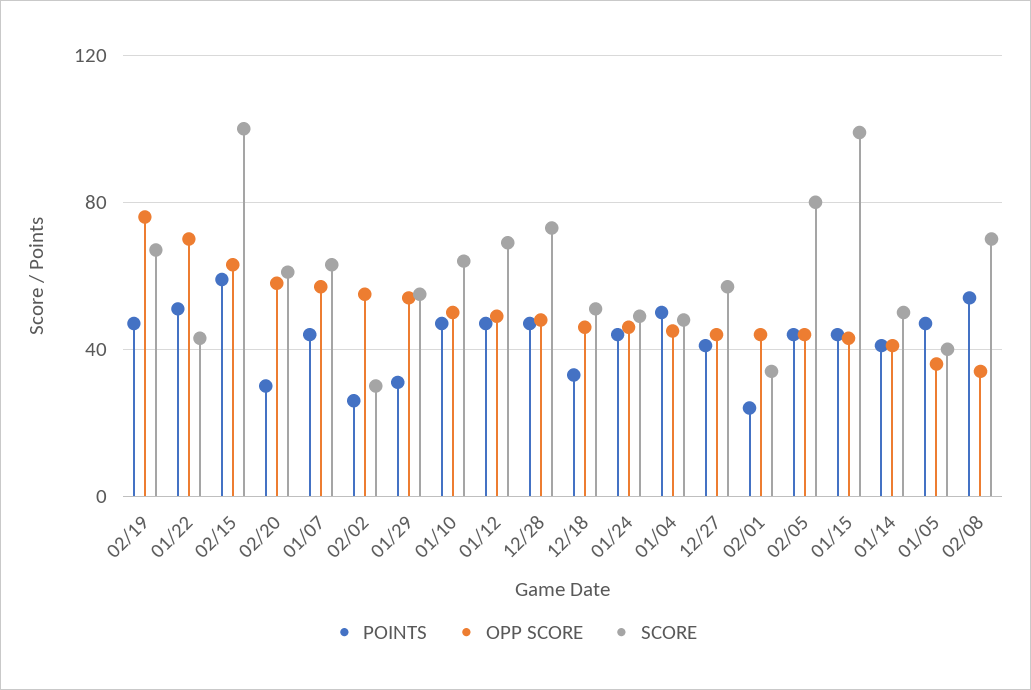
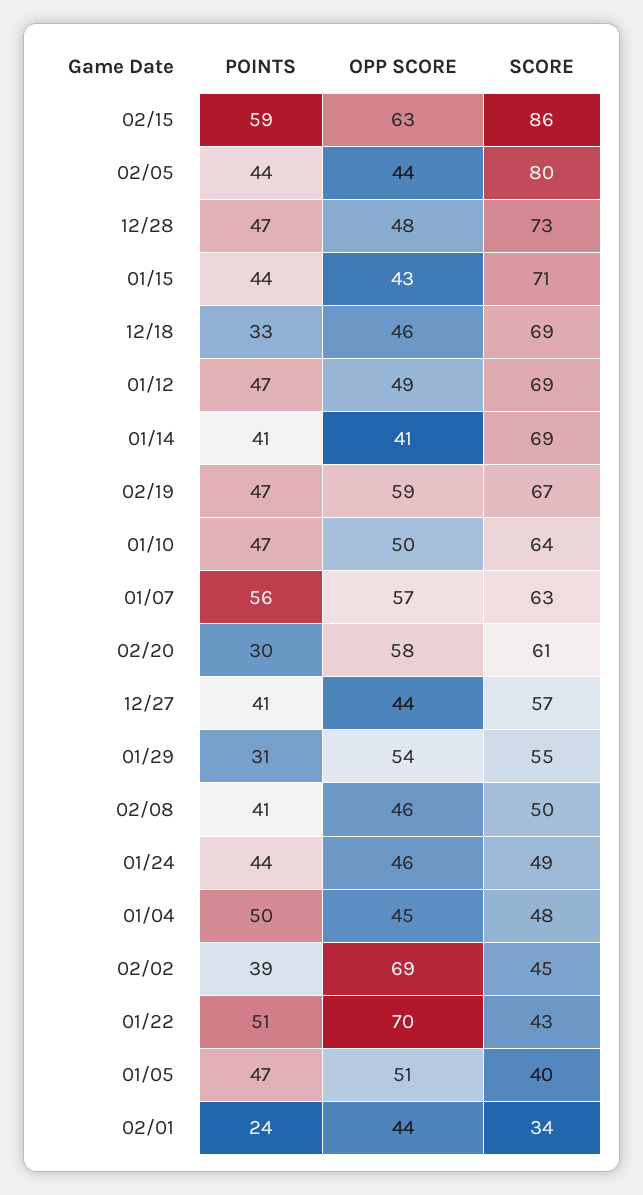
  {
    "POINTS": {
      "02/19": 47,
      "01/22": 51,
      "02/15": 59,
      "02/20": 30,
-     "01/07": 45,
+     "01/07": 56,
-     "02/02": 25,
+     "02/02": 39,
      "01/29": 31,
      "01/10": 47,
      "01/12": 47,
      "12/28": 47,
      "12/18": 33,
      "01/24": 44,
      "01/04": 50,
      "12/27": 41,
      "02/01": 24,
      "02/05": 44,
      "01/15": 44,
      "01/14": 41,
      "01/05": 47,
-     "02/08": 55
+     "02/08": 41
    },
    "OPP SCORE": {
-     "02/19": 75,
+     "02/19": 59,
      "01/22": 70,
      "02/15": 63,
      "02/20": 58,
      "01/07": 57,
-     "02/02": 55,
+     "02/02": 69,
      "01/29": 54,
      "01/10": 50,
      "01/12": 49,
      "12/28": 48,
      "12/18": 46,
      "01/24": 46,
      "01/04": 45,
      "12/27": 44,
      "02/01": 44,
      "02/05": 44,
      "01/15": 43,
      "01/14": 41,
-     "01/05": 35,
+     "01/05": 51,
-     "02/08": 35
+     "02/08": 46
    },
    "SCORE": {
      "02/19": 67,
      "01/22": 43,
-     "02/15": 100,
+     "02/15": 86,
      "02/20": 61,
      "01/07": 63,
-     "02/02": 30,
+     "02/02": 45,
      "01/29": 55,
      "01/10": 64,
      "01/12": 69,
      "12/28": 73,
-     "12/18": 50,
+     "12/18": 69,
      "01/24": 49,
      "01/04": 48,
      "12/27": 57,
      "02/01": 34,
      "02/05": 80,
-     "01/15": 100,
+     "01/15": 71,
-     "01/14": 50,
+     "01/14": 69,
      "01/05": 40,
-     "02/08": 70
+     "02/08": 50
    }
  }

